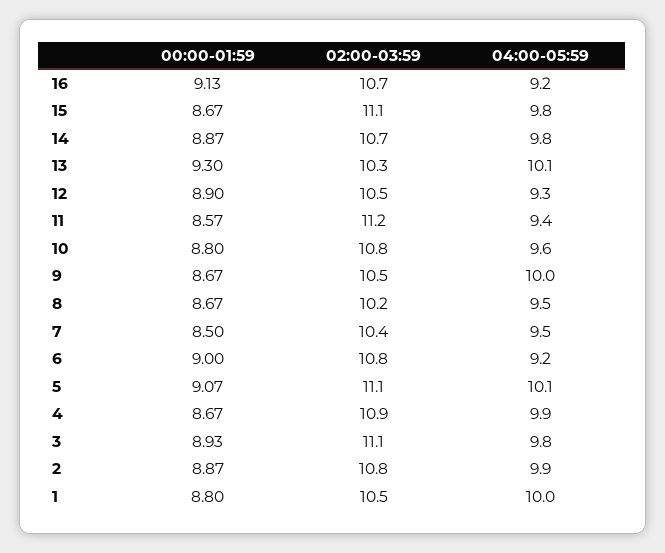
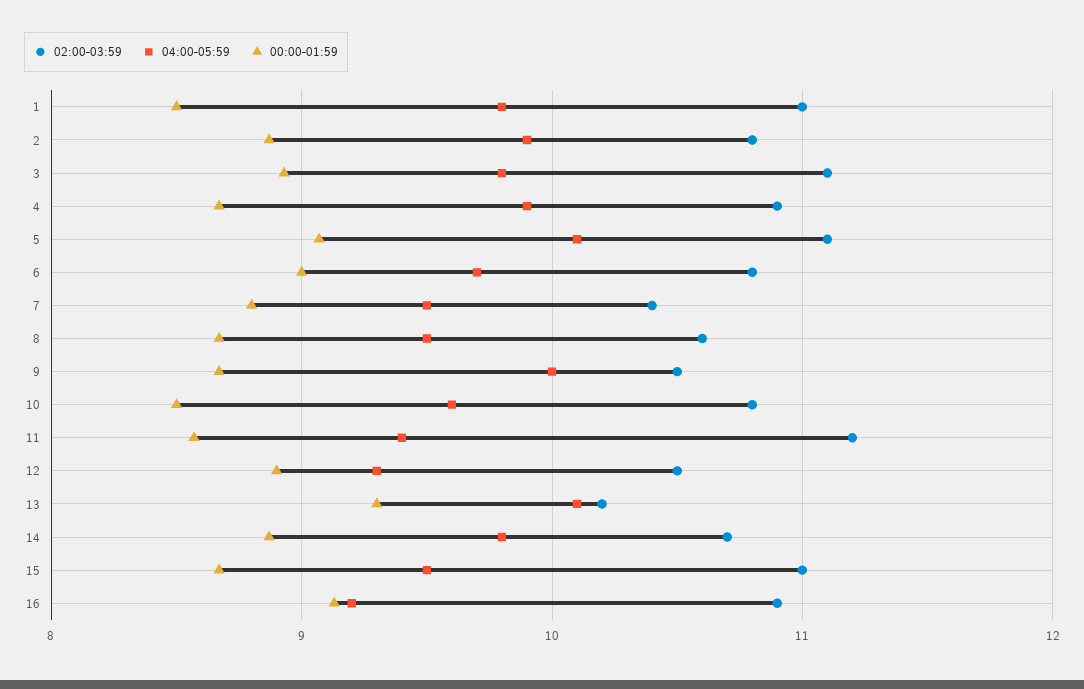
  {
    "00:00-01:59": {
      "16": 9.13,
      "15": 8.67,
      "14": 8.87,
      "13": 9.3,
      "12": 8.9,
      "11": 8.57,
-     "10": 8.8,
+     "10": 8.5,
      "9": 8.67,
      "8": 8.67,
-     "7": 8.5,
+     "7": 8.8,
      "6": 9,
      "5": 9.07,
      "4": 8.67,
      "3": 8.93,
      "2": 8.87,
-     "1": 8.8
+     "1": 8.5
    },
    "02:00-03:59": {
-     "16": 10.7,
+     "16": 10.9,
-     "15": 11.1,
+     "15": 11,
      "14": 10.7,
-     "13": 10.3,
+     "13": 10.2,
      "12": 10.5,
      "11": 11.2,
      "10": 10.8,
      "9": 10.5,
-     "8": 10.2,
+     "8": 10.6,
      "7": 10.4,
      "6": 10.8,
      "5": 11.1,
      "4": 10.9,
      "3": 11.1,
      "2": 10.8,
-     "1": 10.5
+     "1": 11
    },
    "04:00-05:59": {
      "16": 9.2,
-     "15": 9.8,
+     "15": 9.5,
      "14": 9.8,
      "13": 10.1,
      "12": 9.3,
      "11": 9.4,
      "10": 9.6,
      "9": 10,
      "8": 9.5,
      "7": 9.5,
-     "6": 9.2,
+     "6": 9.7,
      "5": 10.1,
      "4": 9.9,
      "3": 9.8,
      "2": 9.9,
-     "1": 10
+     "1": 9.8
    }
  }

